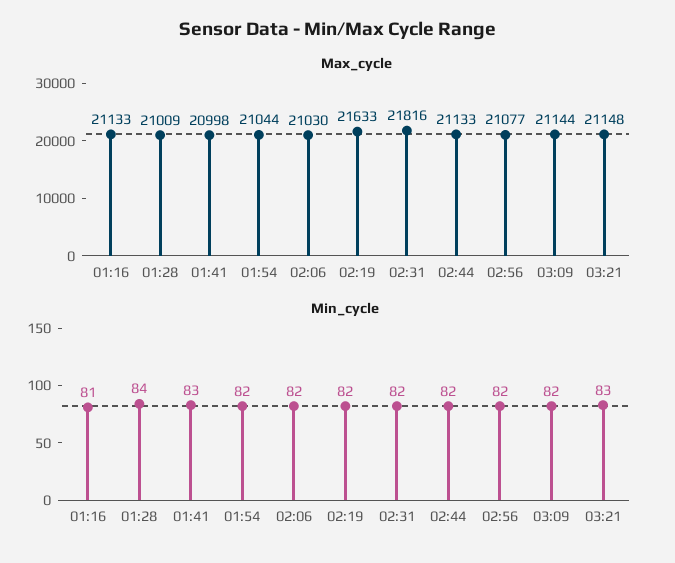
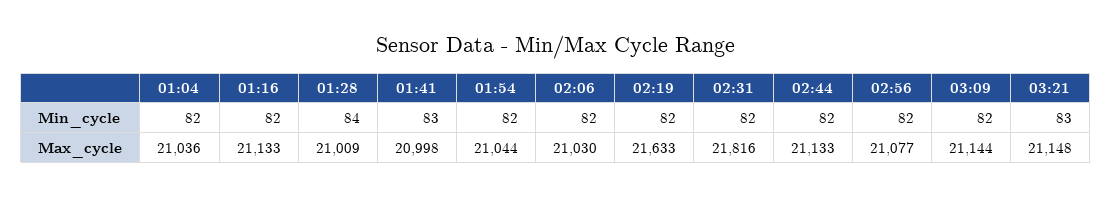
  {
    "Max_cycle": {
      "01:16": 21133,
      "01:28": 21009,
      "01:41": 20998,
      "01:54": 21044,
      "02:06": 21030,
      "02:19": 21633,
      "02:31": 21816,
      "02:44": 21133,
      "02:56": 21077,
      "03:09": 21144,
-     "03:21": 21148
+     "03:21": 21148,
+     "01:04": 21036
    },
    "Min_cycle": {
-     "01:16": 81,
+     "01:16": 82,
      "01:28": 84,
      "01:41": 83,
      "01:54": 82,
      "02:06": 82,
      "02:19": 82,
      "02:31": 82,
      "02:44": 82,
      "02:56": 82,
      "03:09": 82,
-     "03:21": 83
+     "03:21": 83,
+     "01:04": 82
    }
  }

